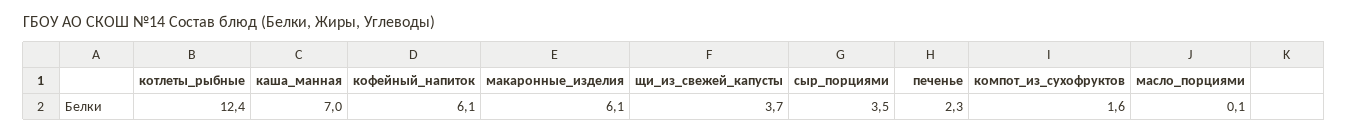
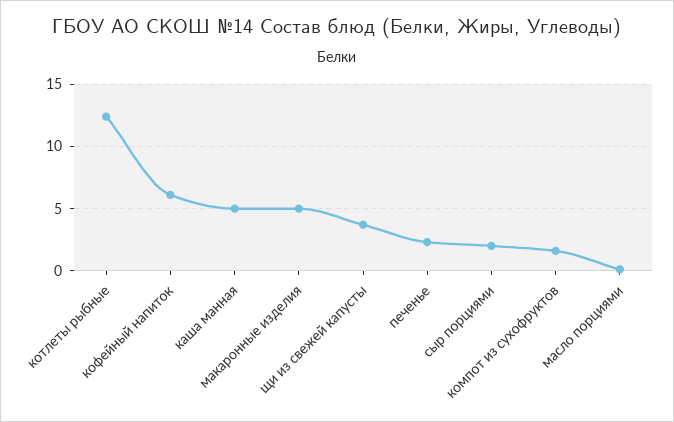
  {
    "котлеты_рыбные": 12.4,
-   "каша_манная": 7,
+   "каша_манная": 5,
    "кофейный_напиток": 6.1,
-   "макаронные_изделия": 6.1,
+   "макаронные_изделия": 5,
    "щи_из_свежей_капусты": 3.7,
-   "сыр_порциями": 3.5,
+   "сыр_порциями": 2,
    "печенье": 2.3,
    "компот_из_сухофруктов": 1.6,
    "масло_порциями": 0.1
  }

